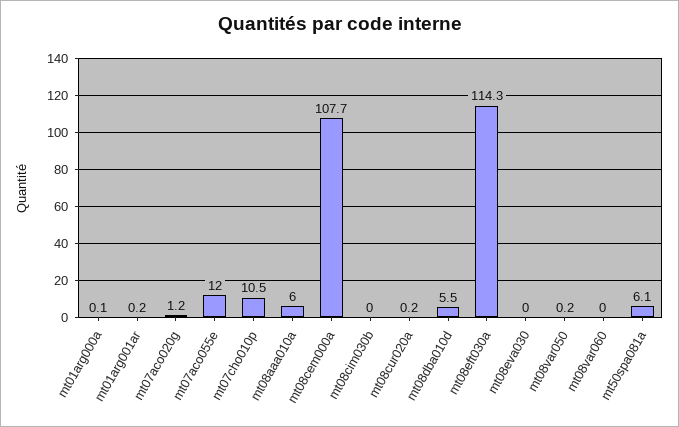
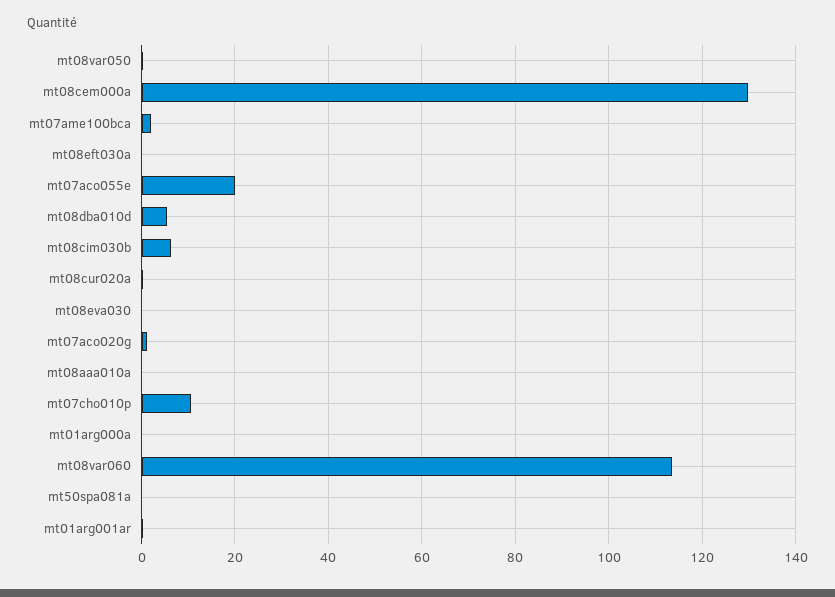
  {
    "mt01arg000a": 0.1,
    "mt01arg001ar": 0.2,
    "mt07aco020g": 1.2,
-   "mt07aco055e": 12,
+   "mt07aco055e": 20,
    "mt07cho010p": 10.5,
-   "mt08aaa010a": 6,
+   "mt08aaa010a": 0,
-   "mt08cem000a": 107.7,
+   "mt08cem000a": 130,
-   "mt08cim030b": 0,
+   "mt08cim030b": 6,
    "mt08cur020a": 0.2,
    "mt08dba010d": 5.5,
-   "mt08eft030a": 114.3,
+   "mt08eft030a": 0,
    "mt08eva030": 0,
    "mt08var050": 0.2,
-   "mt08var060": 0,
+   "mt08var060": 114,
-   "mt50spa081a": 6.1
+   "mt50spa081a": 0,
+   "mt07ame100bca": 2
  }

